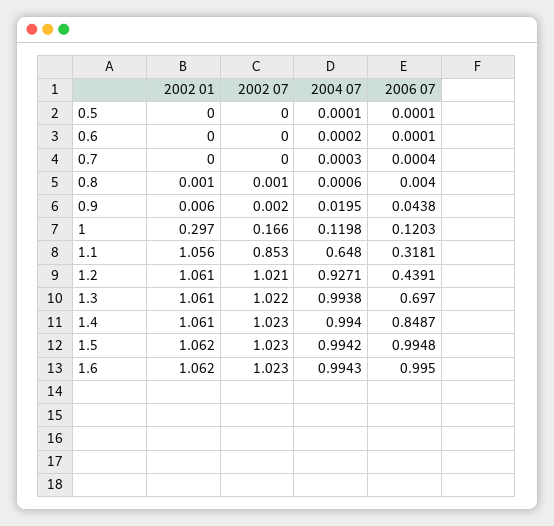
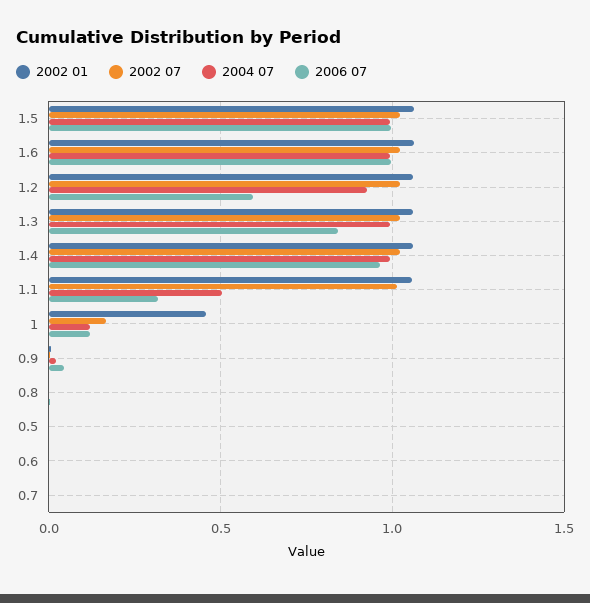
  {
    "2002 01": {
      "0.5": 0,
      "0.6": 0,
      "0.7": 0,
      "0.8": 0.001,
      "0.9": 0.006,
-     "1": 0.297,
+     "1": 0.45,
      "1.1": 1.056,
      "1.2": 1.061,
      "1.3": 1.061,
      "1.4": 1.061,
      "1.5": 1.062,
      "1.6": 1.062
    },
    "2002 07": {
      "0.5": 0,
      "0.6": 0,
      "0.7": 0,
      "0.8": 0.001,
      "0.9": 0.002,
      "1": 0.166,
-     "1.1": 0.853,
+     "1.1": 1,
      "1.2": 1.021,
      "1.3": 1.022,
      "1.4": 1.023,
      "1.5": 1.023,
      "1.6": 1.023
    },
    "2004 07": {
      "0.5": 0.0001,
      "0.6": 0.0002,
      "0.7": 0.0003,
      "0.8": 0.0006,
      "0.9": 0.0195,
      "1": 0.1198,
-     "1.1": 0.648,
+     "1.1": 0.5,
      "1.2": 0.9271,
      "1.3": 0.9938,
      "1.4": 0.994,
      "1.5": 0.9942,
      "1.6": 0.9943
    },
    "2006 07": {
      "0.5": 0.0001,
      "0.6": 0.0001,
      "0.7": 0.0004,
      "0.8": 0.004,
      "0.9": 0.0438,
      "1": 0.1203,
      "1.1": 0.3181,
-     "1.2": 0.4391,
+     "1.2": 0.6,
-     "1.3": 0.697,
+     "1.3": 0.85,
-     "1.4": 0.8487,
+     "1.4": 0.95,
      "1.5": 0.9948,
      "1.6": 0.995
    }
  }

